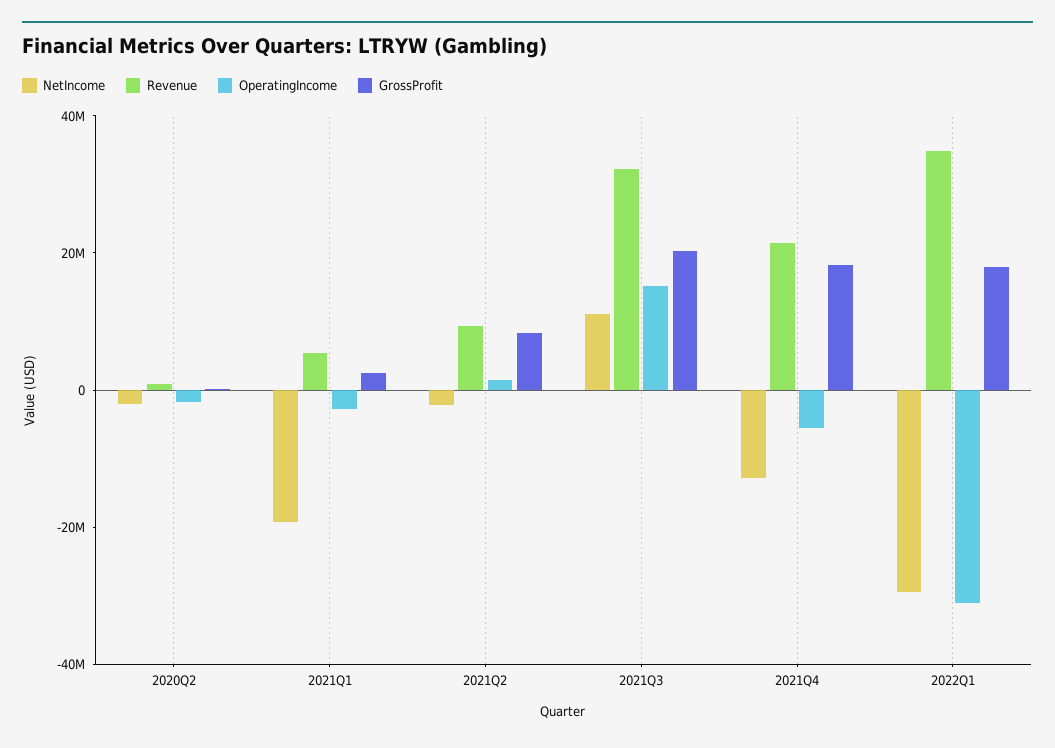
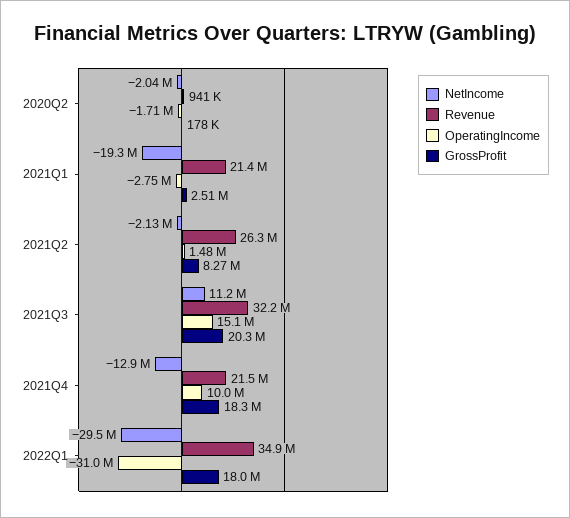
  {
    "NetIncome": {
      "2020Q2": -2040000,
      "2021Q1": -19300000,
      "2021Q2": -2130000,
      "2021Q3": 11200000,
      "2021Q4": -12900000,
      "2022Q1": -29500000
    },
    "Revenue": {
      "2020Q2": 941000,
-     "2021Q1": 5000000,
+     "2021Q1": 21400000,
-     "2021Q2": 10000000,
+     "2021Q2": 26300000,
      "2021Q3": 32200000,
      "2021Q4": 21500000,
      "2022Q1": 34900000
    },
    "OperatingIncome": {
      "2020Q2": -1710000,
      "2021Q1": -2750000,
      "2021Q2": 1480000,
      "2021Q3": 15100000,
-     "2021Q4": -5000000,
+     "2021Q4": 10000000,
      "2022Q1": -31000000
    },
    "GrossProfit": {
      "2020Q2": 178000,
      "2021Q1": 2510000,
      "2021Q2": 8270000,
      "2021Q3": 20300000,
      "2021Q4": 18300000,
      "2022Q1": 18000000
    }
  }

